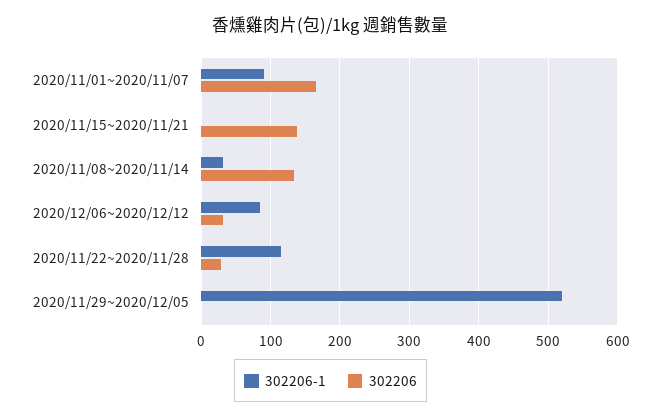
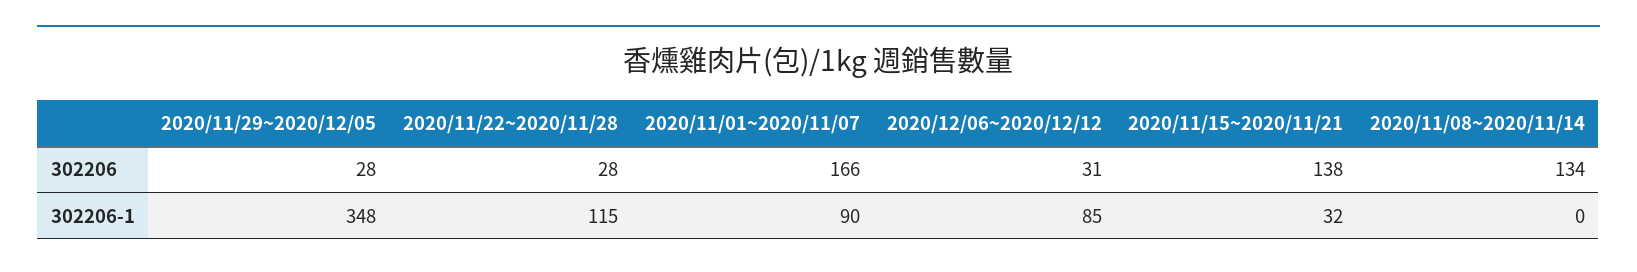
  {
    "302206-1": {
      "2020/11/01~2020/11/07": 90,
-     "2020/11/15~2020/11/21": 0,
+     "2020/11/15~2020/11/21": 32,
-     "2020/11/08~2020/11/14": 30,
+     "2020/11/08~2020/11/14": 0,
      "2020/12/06~2020/12/12": 85,
      "2020/11/22~2020/11/28": 115,
-     "2020/11/29~2020/12/05": 520
+     "2020/11/29~2020/12/05": 348
    },
    "302206": {
      "2020/11/01~2020/11/07": 166,
      "2020/11/15~2020/11/21": 138,
      "2020/11/08~2020/11/14": 134,
      "2020/12/06~2020/12/12": 31,
      "2020/11/22~2020/11/28": 28,
-     "2020/11/29~2020/12/05": 0
+     "2020/11/29~2020/12/05": 28
    }
  }

